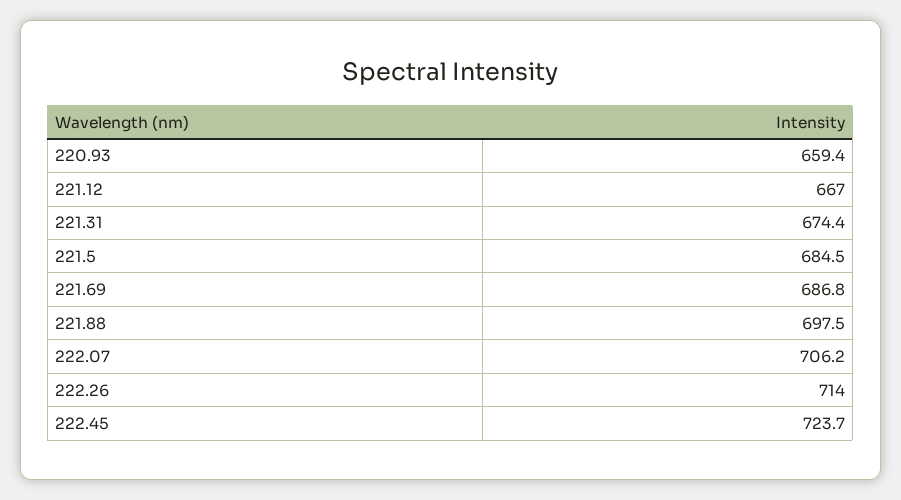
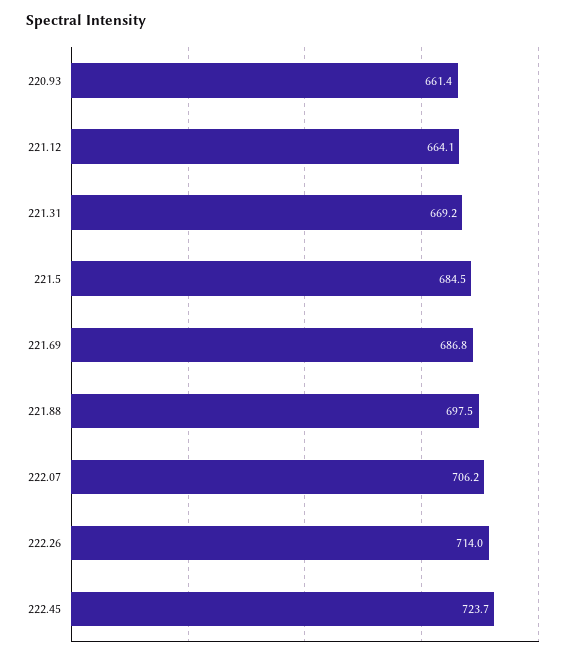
  {
-   "220.93": 659.4,
+   "220.93": 661.4,
-   "221.12": 667,
+   "221.12": 664.1,
-   "221.31": 674.4,
+   "221.31": 669.2,
    "221.5": 684.5,
    "221.69": 686.8,
    "221.88": 697.5,
    "222.07": 706.2,
    "222.26": 714,
    "222.45": 723.7
  }

